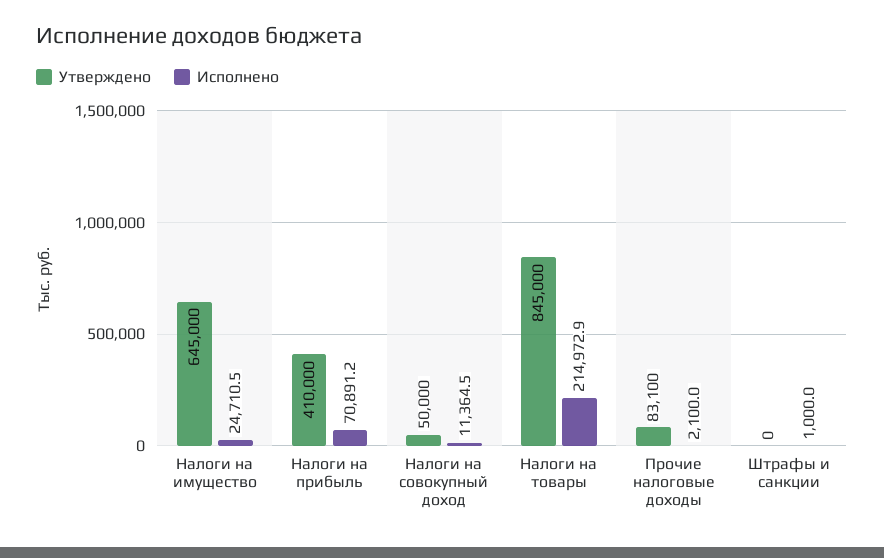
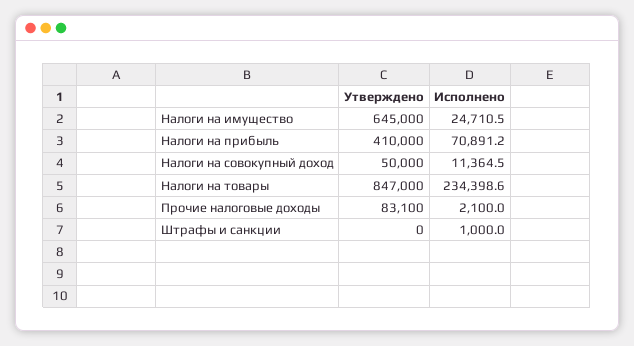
  {
    "Утверждено": {
      "Налоги на имущество": 645000,
      "Налоги на прибыль": 410000,
      "Налоги на совокупный доход": 50000,
-     "Налоги на товары": 845000,
+     "Налоги на товары": 847000,
      "Прочие налоговые доходы": 83100,
      "Штрафы и санкции": 0
    },
    "Исполнено": {
      "Налоги на имущество": 24710.5,
      "Налоги на прибыль": 70891.2,
      "Налоги на совокупный доход": 11364.5,
-     "Налоги на товары": 214972.9,
+     "Налоги на товары": 234398.6,
      "Прочие налоговые доходы": 2100,
      "Штрафы и санкции": 1000
    }
  }

